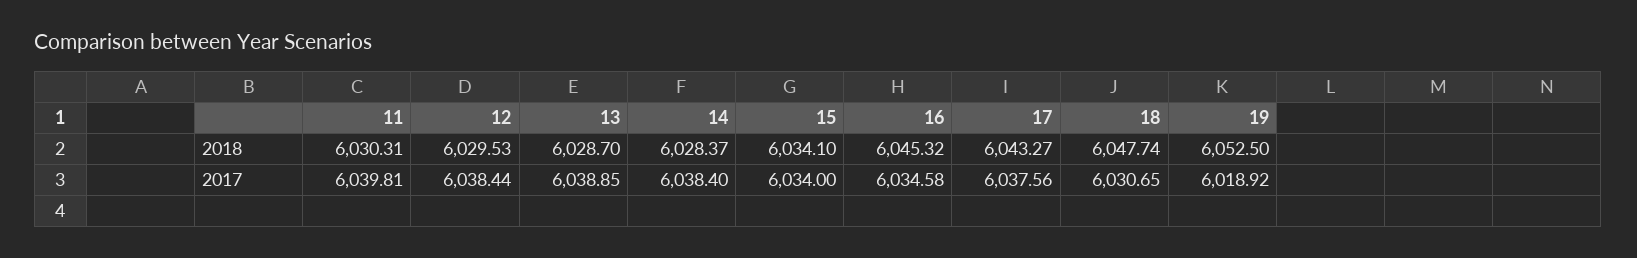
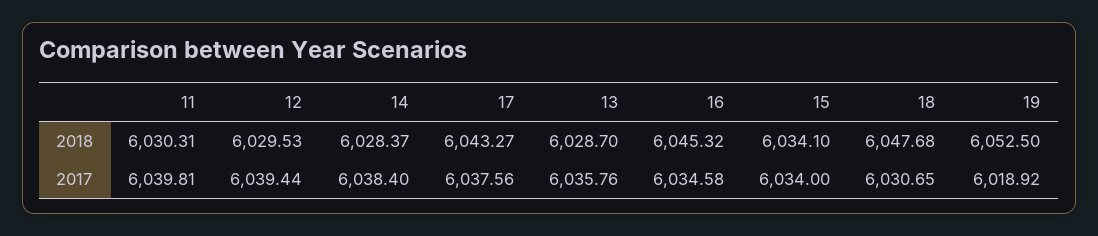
  {
    "11": {
      "2018": 6030.31,
      "2017": 6039.81
    },
    "12": {
      "2018": 6029.53,
-     "2017": 6038.44
+     "2017": 6039.44
    },
    "13": {
      "2018": 6028.7,
-     "2017": 6038.85
+     "2017": 6035.76
    },
    "14": {
      "2018": 6028.37,
      "2017": 6038.4
    },
    "15": {
      "2018": 6034.1,
      "2017": 6034
    },
    "16": {
      "2018": 6045.32,
      "2017": 6034.58
    },
    "17": {
      "2018": 6043.27,
      "2017": 6037.56
    },
    "18": {
-     "2018": 6047.74,
+     "2018": 6047.68,
      "2017": 6030.65
    },
    "19": {
      "2018": 6052.5,
      "2017": 6018.92
    }
  }

